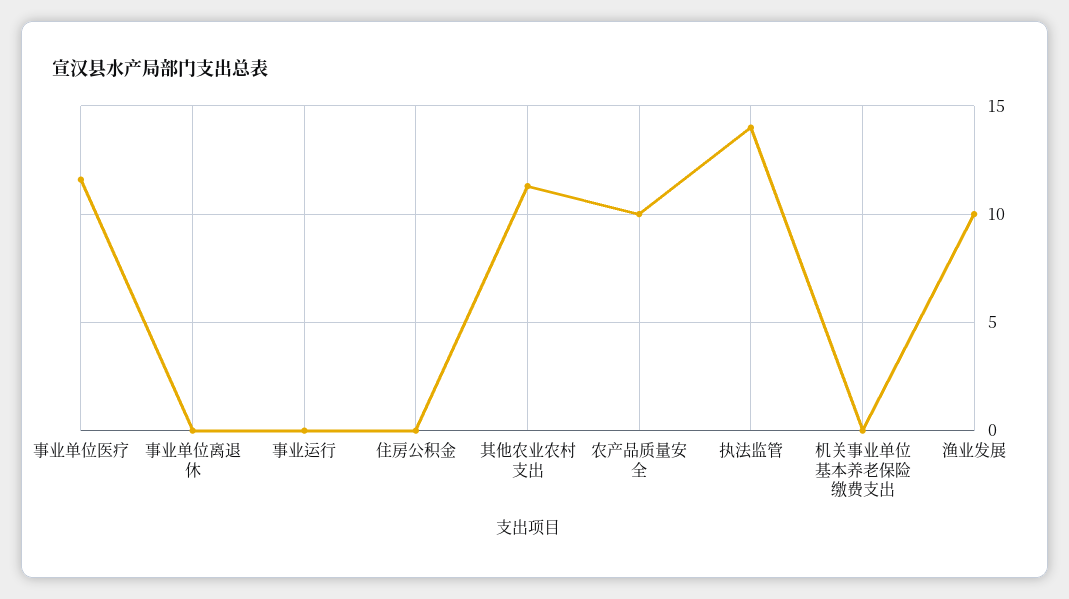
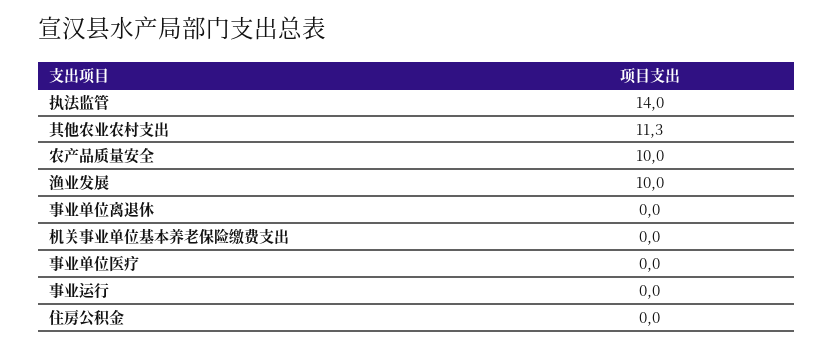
  {
-   "事业单位医疗": 11.5,
+   "事业单位医疗": 0,
    "事业单位离退休": 0,
    "事业运行": 0,
    "住房公积金": 0,
    "其他农业农村支出": 11.3,
    "农产品质量安全": 10,
    "执法监管": 14,
    "机关事业单位基本养老保险缴费支出": 0,
    "渔业发展": 10
  }

